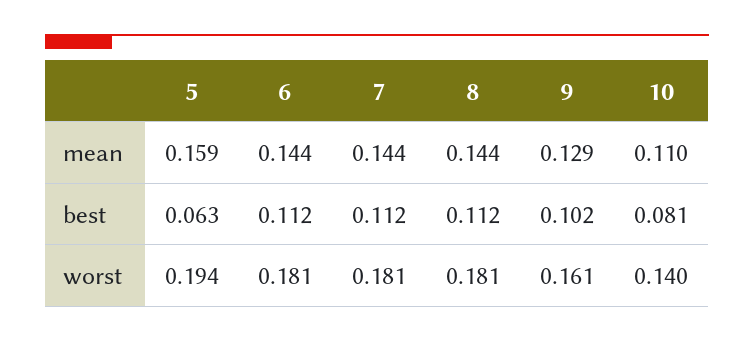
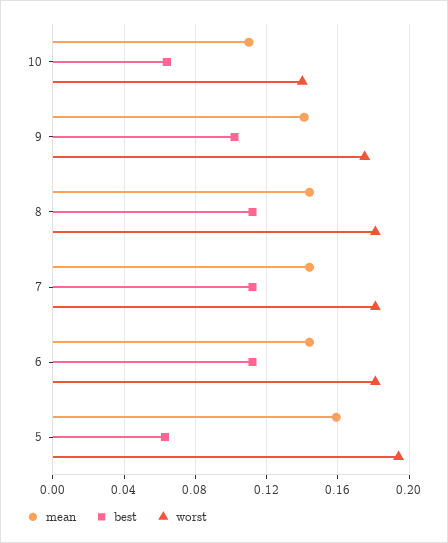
  {
    "mean": {
      "5": 0.159,
      "6": 0.144,
      "7": 0.144,
      "8": 0.144,
-     "9": 0.129,
+     "9": 0.14,
      "10": 0.11
    },
    "best": {
      "5": 0.063,
      "6": 0.112,
      "7": 0.112,
      "8": 0.112,
      "9": 0.102,
-     "10": 0.081
+     "10": 0.065
    },
    "worst": {
      "5": 0.194,
      "6": 0.181,
      "7": 0.181,
      "8": 0.181,
-     "9": 0.161,
+     "9": 0.175,
      "10": 0.14
    }
  }

